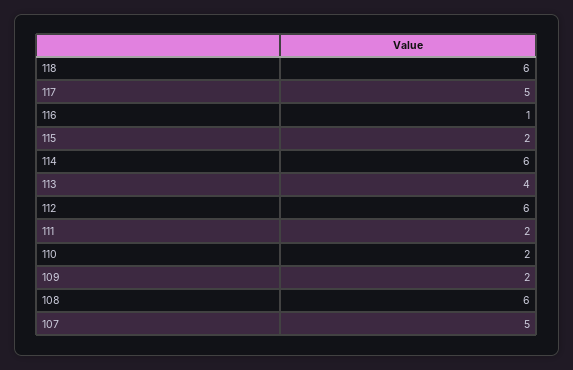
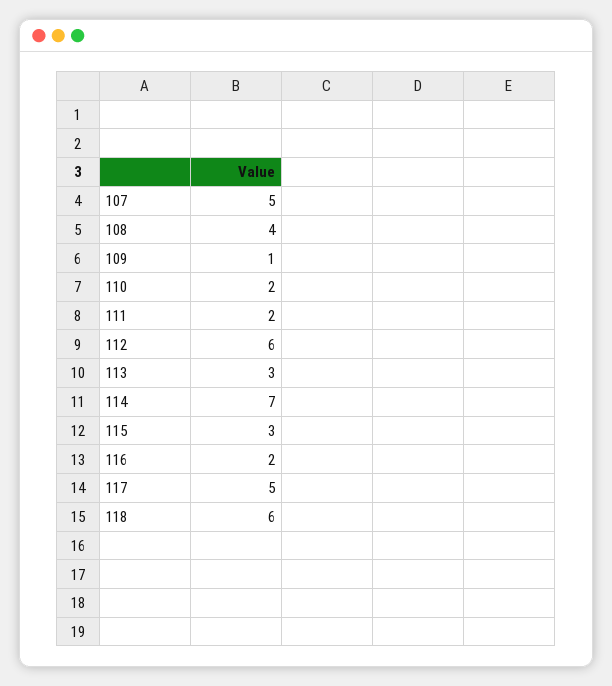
  {
    "118": 6,
    "117": 5,
-   "116": 1,
+   "116": 2,
-   "115": 2,
+   "115": 3,
-   "114": 6,
+   "114": 7,
-   "113": 4,
+   "113": 3,
    "112": 6,
    "111": 2,
    "110": 2,
-   "109": 2,
+   "109": 1,
-   "108": 6,
+   "108": 4,
    "107": 5
  }

